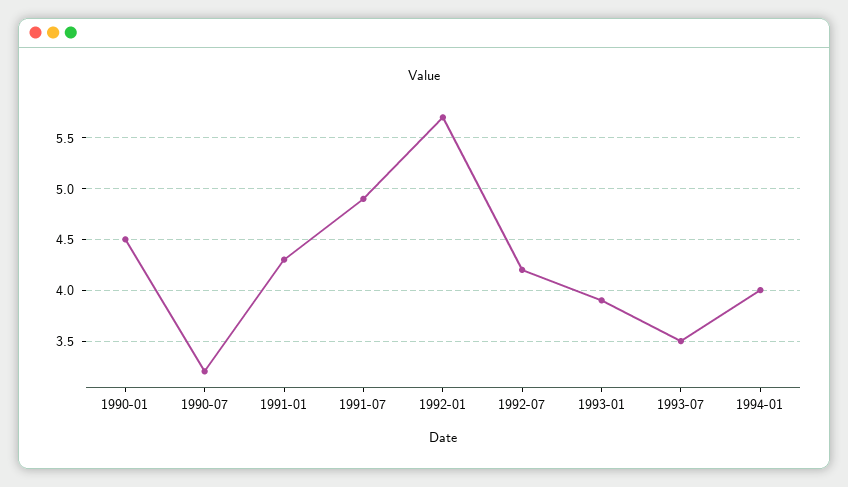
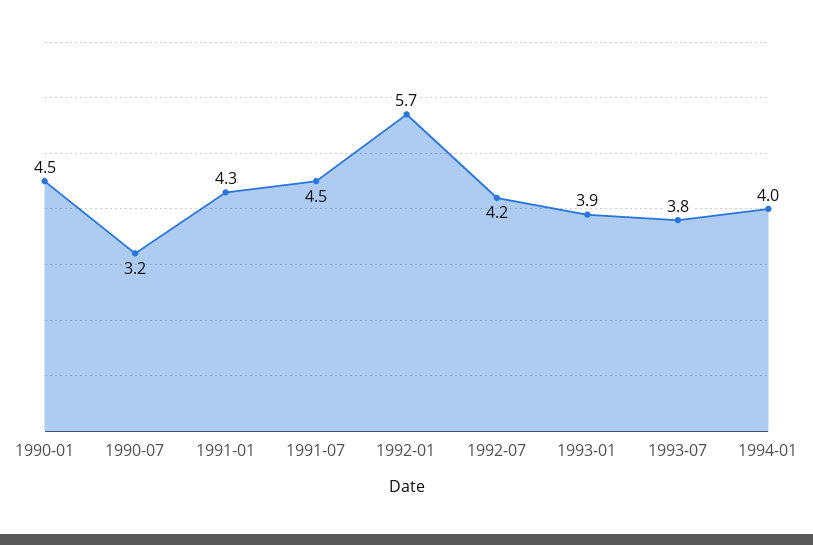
  {
    "1990-01": 4.5,
    "1990-07": 3.2,
    "1991-01": 4.3,
-   "1991-07": 4.9,
+   "1991-07": 4.5,
    "1992-01": 5.7,
    "1992-07": 4.2,
    "1993-01": 3.9,
-   "1993-07": 3.5,
+   "1993-07": 3.8,
    "1994-01": 4
  }

